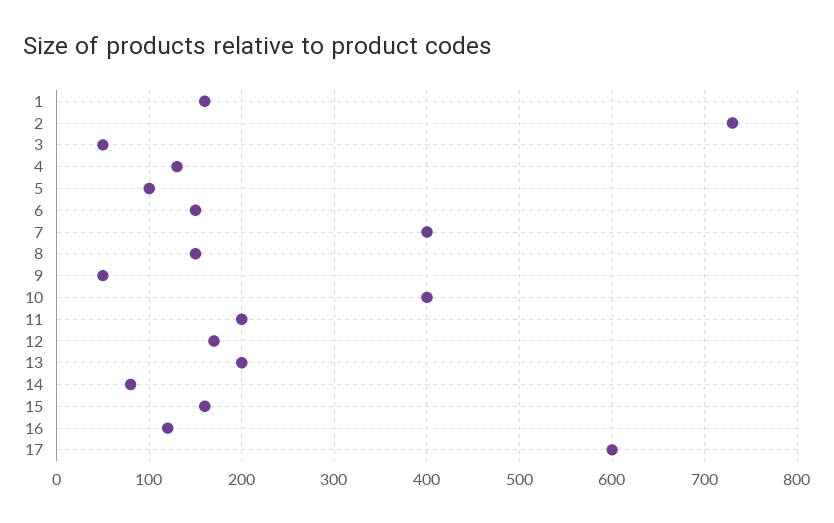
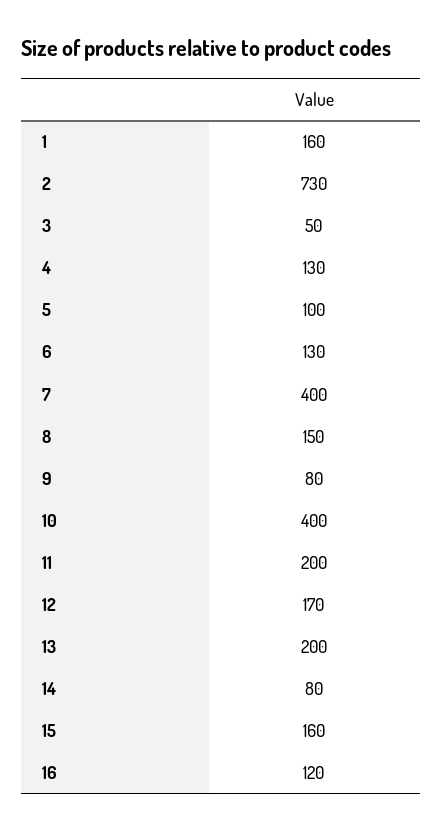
  {
    "1": 160,
    "2": 730,
    "3": 50,
    "4": 130,
    "5": 100,
-   "6": 150,
+   "6": 130,
    "7": 400,
    "8": 150,
-   "9": 50,
+   "9": 80,
    "10": 400,
    "11": 200,
    "12": 170,
    "13": 200,
    "14": 80,
    "15": 160,
-   "16": 120,
+   "16": 120
-   "17": 600
  }

